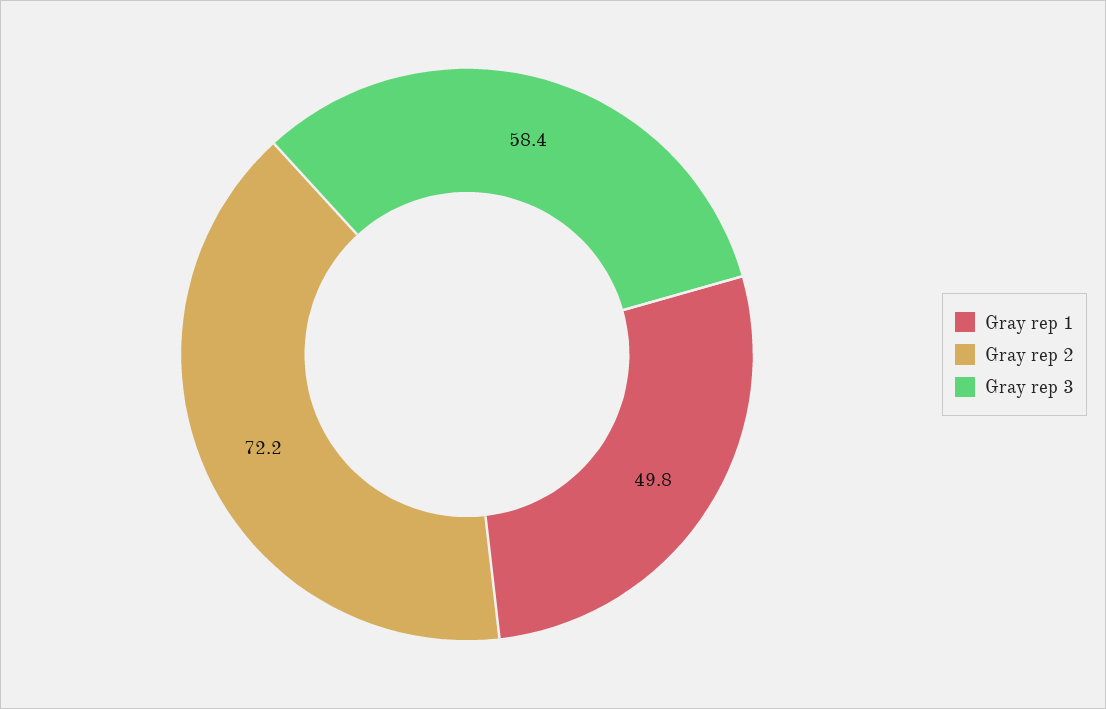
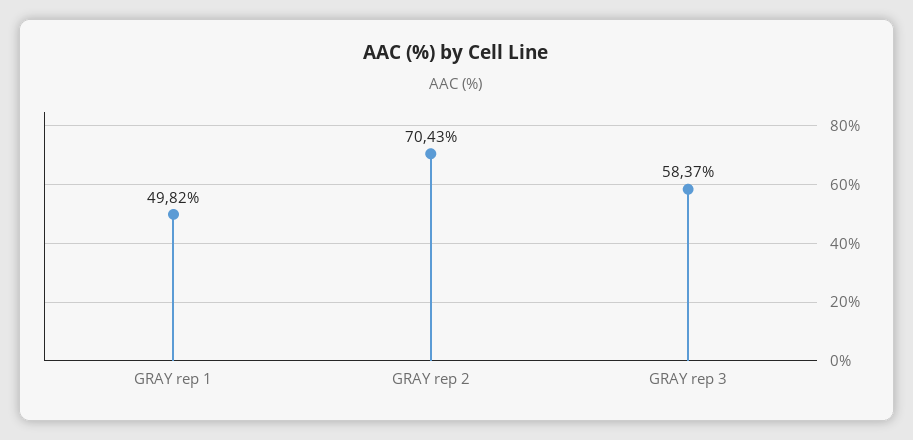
  {
    "Gray rep 1": 49.82,
-   "Gray rep 2": 72.2,
+   "Gray rep 2": 70.43,
    "Gray rep 3": 58.37
  }

